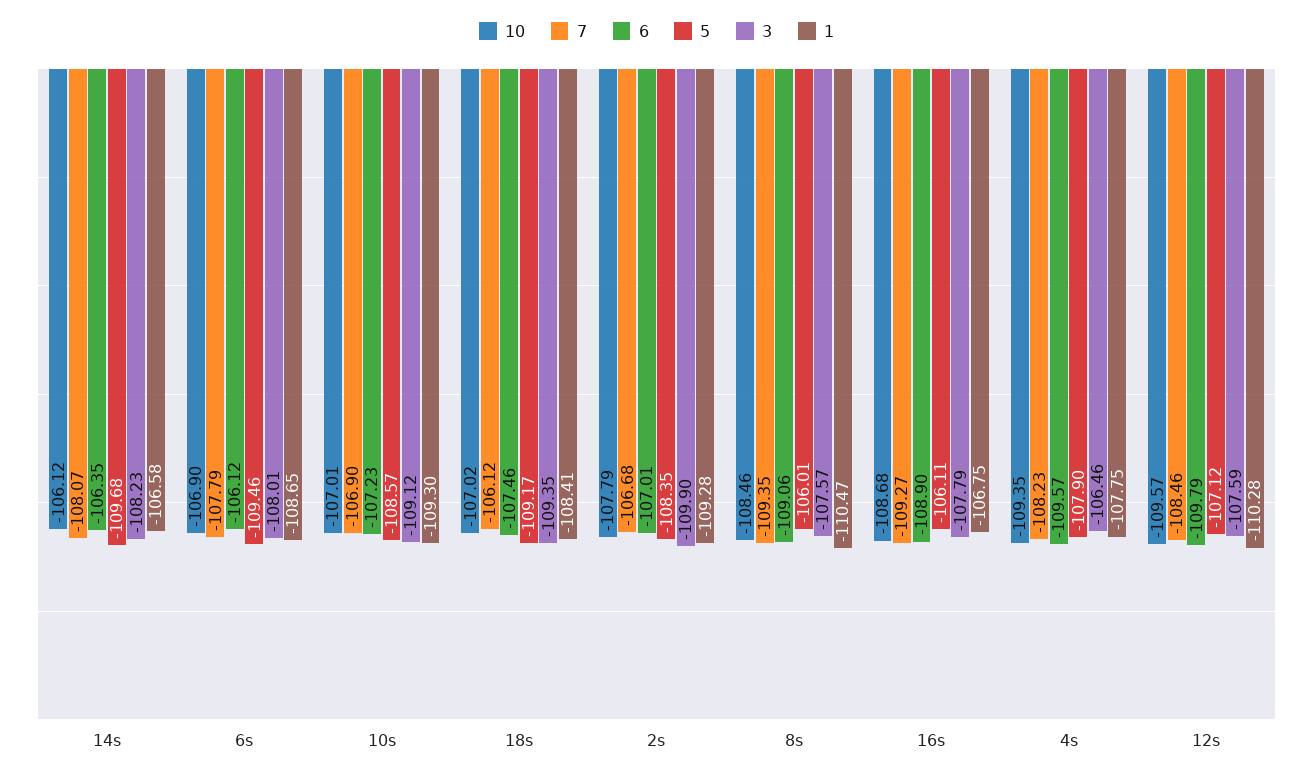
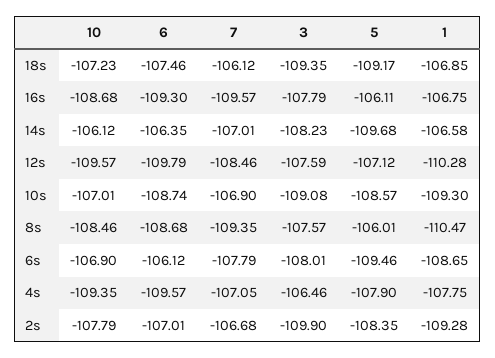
  {
    "10": {
      "14s": -106.12,
      "6s": -106.9,
      "10s": -107.01,
-     "18s": -107.02,
+     "18s": -107.23,
      "2s": -107.79,
      "8s": -108.46,
      "16s": -108.68,
      "4s": -109.35,
      "12s": -109.57
    },
    "7": {
-     "14s": -108.07,
+     "14s": -107.01,
      "6s": -107.79,
      "10s": -106.9,
      "18s": -106.12,
      "2s": -106.68,
      "8s": -109.35,
-     "16s": -109.27,
+     "16s": -109.57,
-     "4s": -108.23,
+     "4s": -107.05,
      "12s": -108.46
    },
    "6": {
      "14s": -106.35,
      "6s": -106.12,
-     "10s": -107.23,
+     "10s": -108.74,
      "18s": -107.46,
      "2s": -107.01,
-     "8s": -109.06,
+     "8s": -108.68,
-     "16s": -108.9,
+     "16s": -109.3,
      "4s": -109.57,
      "12s": -109.79
    },
    "5": {
      "14s": -109.68,
      "6s": -109.46,
      "10s": -108.57,
      "18s": -109.17,
      "2s": -108.35,
      "8s": -106.01,
      "16s": -106.11,
      "4s": -107.9,
      "12s": -107.12
    },
    "3": {
      "14s": -108.23,
      "6s": -108.01,
-     "10s": -109.12,
+     "10s": -109.08,
      "18s": -109.35,
      "2s": -109.9,
      "8s": -107.57,
      "16s": -107.79,
      "4s": -106.46,
      "12s": -107.59
    },
    "1": {
      "14s": -106.58,
      "6s": -108.65,
      "10s": -109.3,
-     "18s": -108.41,
+     "18s": -106.85,
      "2s": -109.28,
      "8s": -110.47,
      "16s": -106.75,
      "4s": -107.75,
      "12s": -110.28
    }
  }

